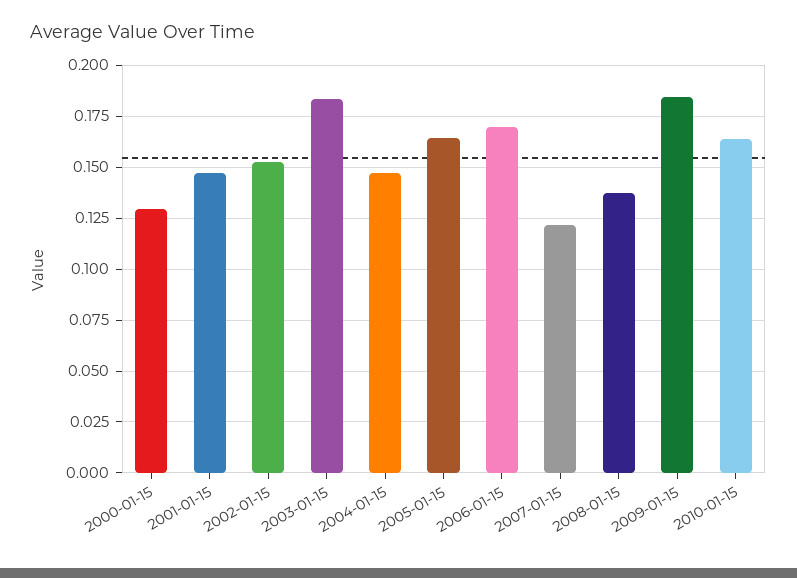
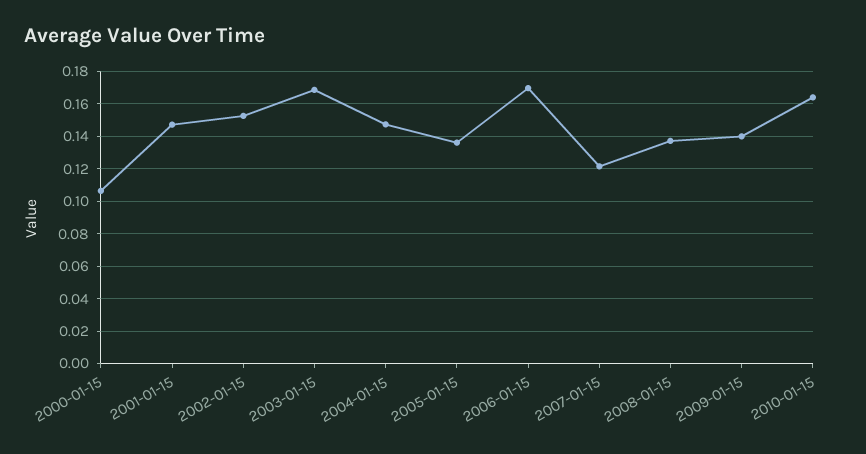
  {
-   "2000-01-15": 0.13,
+   "2000-01-15": 0.105,
    "2001-01-15": 0.145,
    "2002-01-15": 0.155,
-   "2003-01-15": 0.185,
+   "2003-01-15": 0.17,
    "2004-01-15": 0.145,
-   "2005-01-15": 0.165,
+   "2005-01-15": 0.135,
    "2006-01-15": 0.17,
    "2007-01-15": 0.12,
    "2008-01-15": 0.135,
-   "2009-01-15": 0.185,
+   "2009-01-15": 0.14,
    "2010-01-15": 0.165
  }

